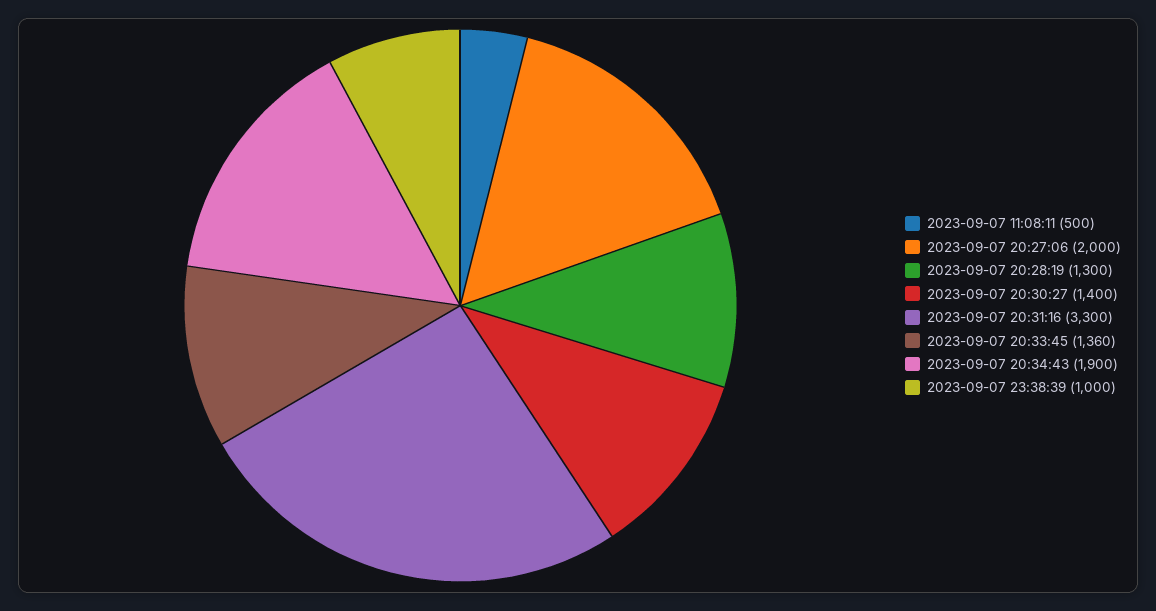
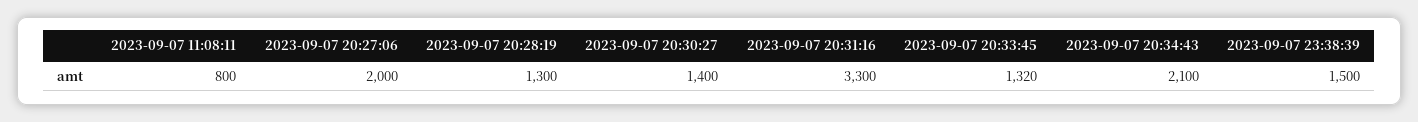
  {
-   "2023-09-07 11:08:11": 500,
+   "2023-09-07 11:08:11": 800,
    "2023-09-07 20:27:06": 2000,
    "2023-09-07 20:28:19": 1300,
    "2023-09-07 20:30:27": 1400,
    "2023-09-07 20:31:16": 3300,
-   "2023-09-07 20:33:45": 1360,
+   "2023-09-07 20:33:45": 1320,
-   "2023-09-07 20:34:43": 1900,
+   "2023-09-07 20:34:43": 2100,
-   "2023-09-07 23:38:39": 1000
+   "2023-09-07 23:38:39": 1500
  }

